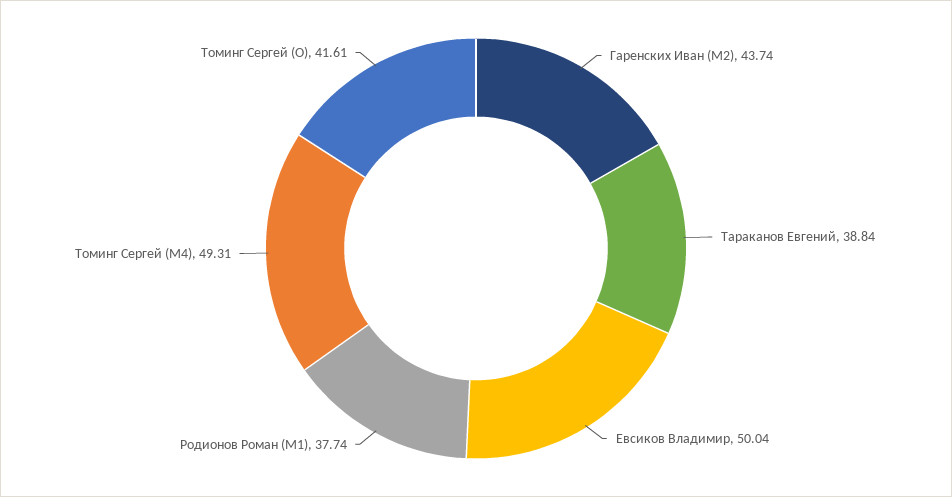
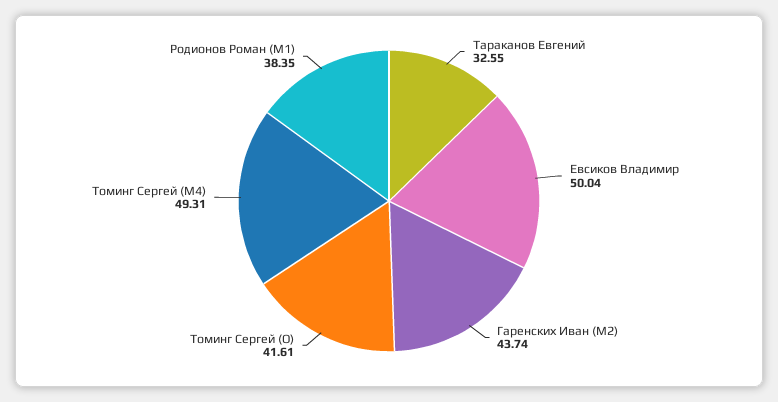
  {
    "Гаренских Иван (M2)": 43.74,
-   "Тараканов Евгений": 38.84,
+   "Тараканов Евгений": 32.55,
    "Евсиков Владимир": 50.04,
-   "Родионов Роман (M1)": 37.74,
+   "Родионов Роман (M1)": 38.35,
    "Томинг Сергей (M4)": 49.31,
    "Томинг Сергей (O)": 41.61
  }

